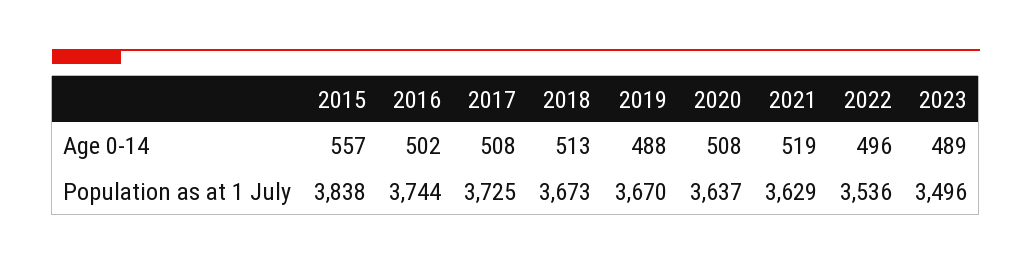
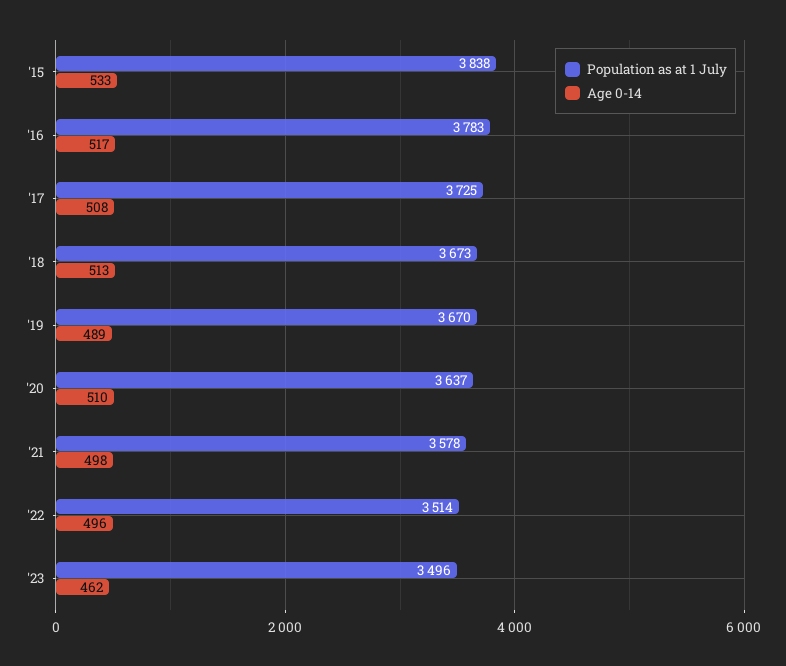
  {
    "Age 0-14": {
-     "2015": 557,
+     "2015": 533,
-     "2016": 502,
+     "2016": 517,
      "2017": 508,
      "2018": 513,
-     "2019": 488,
+     "2019": 489,
-     "2020": 508,
+     "2020": 510,
-     "2021": 519,
+     "2021": 498,
      "2022": 496,
-     "2023": 489
+     "2023": 462
    },
    "Population as at 1 July": {
      "2015": 3838,
-     "2016": 3744,
+     "2016": 3783,
      "2017": 3725,
      "2018": 3673,
      "2019": 3670,
      "2020": 3637,
-     "2021": 3629,
+     "2021": 3578,
-     "2022": 3536,
+     "2022": 3514,
      "2023": 3496
    }
  }

